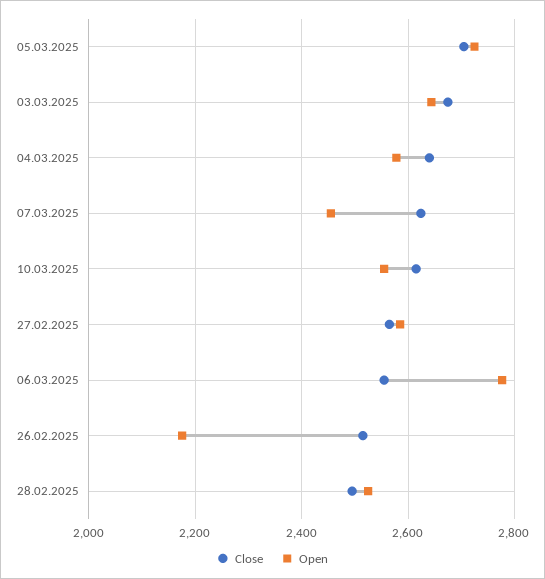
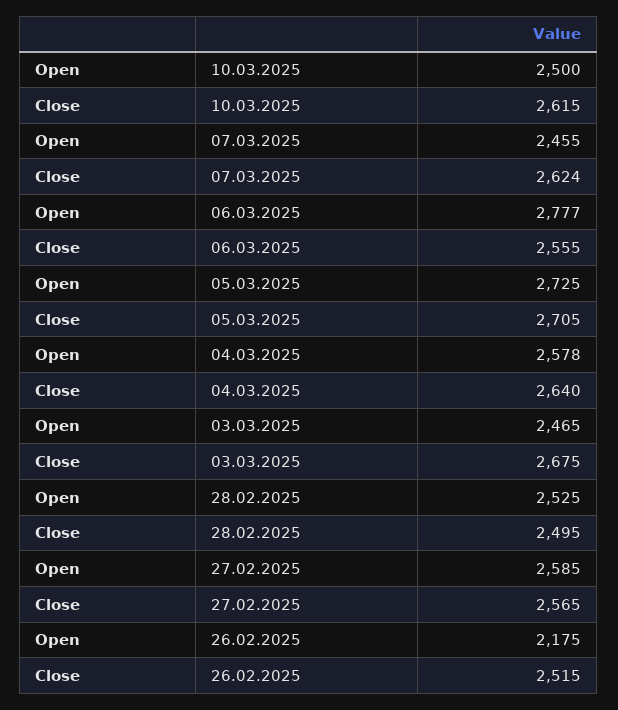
  {
    "Close": {
      "05.03.2025": 2705,
      "03.03.2025": 2675,
      "04.03.2025": 2640,
      "07.03.2025": 2624,
      "10.03.2025": 2615,
      "27.02.2025": 2565,
      "06.03.2025": 2555,
      "26.02.2025": 2515,
      "28.02.2025": 2495
    },
    "Open": {
      "05.03.2025": 2725,
-     "03.03.2025": 2640,
+     "03.03.2025": 2465,
      "04.03.2025": 2578,
      "07.03.2025": 2455,
-     "10.03.2025": 2560,
+     "10.03.2025": 2500,
      "27.02.2025": 2585,
      "06.03.2025": 2777,
      "26.02.2025": 2175,
      "28.02.2025": 2525
    }
  }

